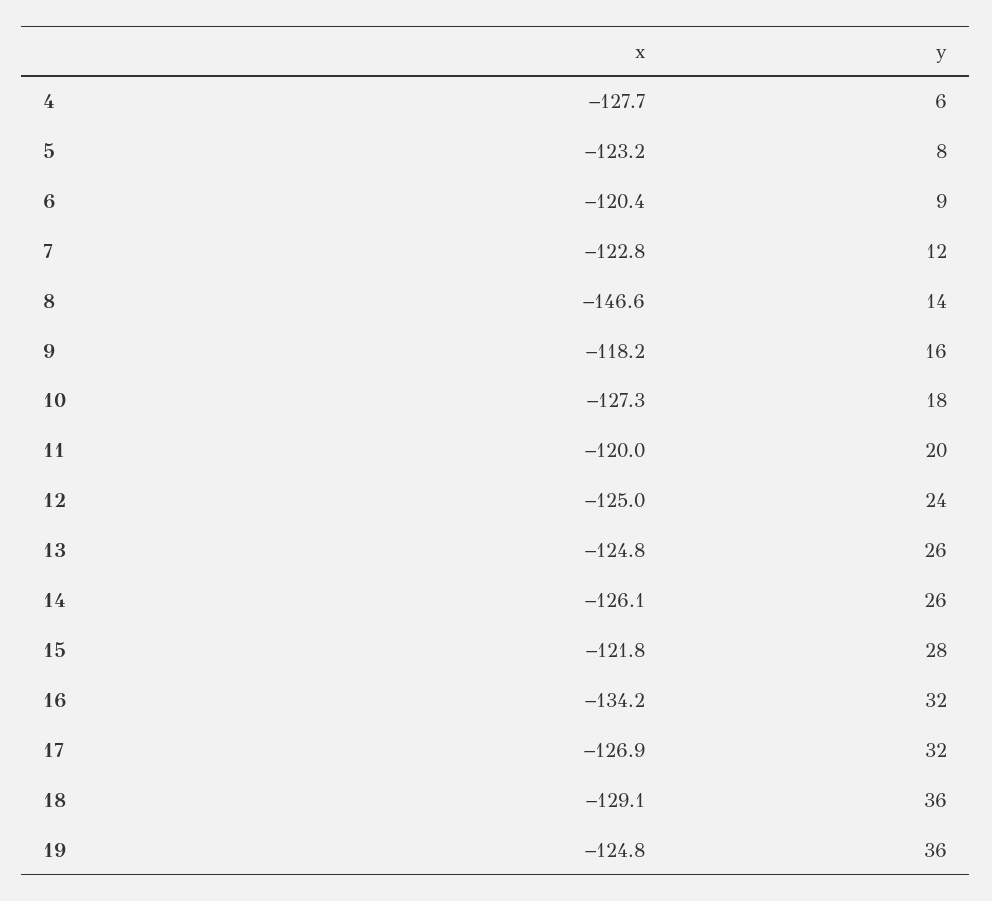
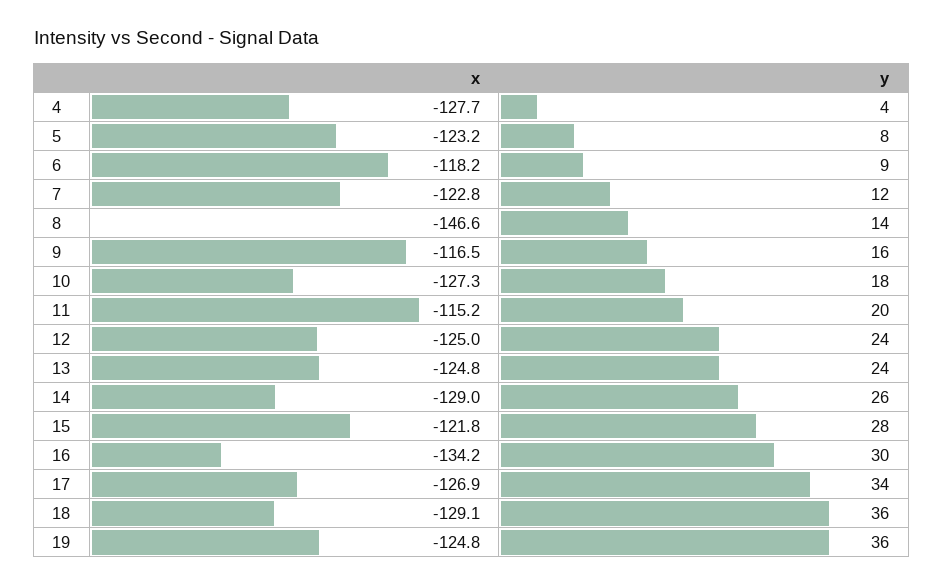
  {
    "x": {
      "4": -127.7,
      "5": -123.2,
-     "6": -120.4,
+     "6": -118.2,
      "7": -122.8,
      "8": -146.6,
-     "9": -118.2,
+     "9": -116.5,
      "10": -127.3,
-     "11": -120,
+     "11": -115.2,
      "12": -125,
      "13": -124.8,
-     "14": -126.1,
+     "14": -129,
      "15": -121.8,
      "16": -134.2,
      "17": -126.9,
      "18": -129.1,
      "19": -124.8
    },
    "y": {
-     "4": 6,
+     "4": 4,
      "5": 8,
      "6": 9,
      "7": 12,
      "8": 14,
      "9": 16,
      "10": 18,
      "11": 20,
      "12": 24,
-     "13": 26,
+     "13": 24,
      "14": 26,
      "15": 28,
-     "16": 32,
+     "16": 30,
-     "17": 32,
+     "17": 34,
      "18": 36,
      "19": 36
    }
  }

